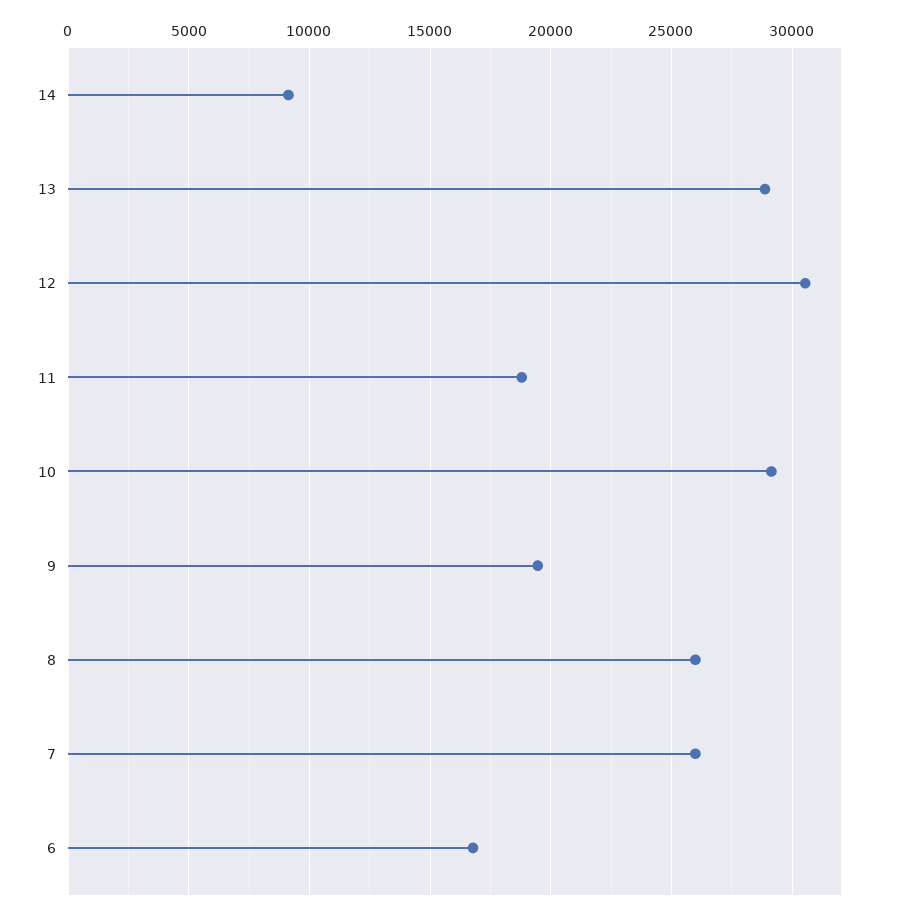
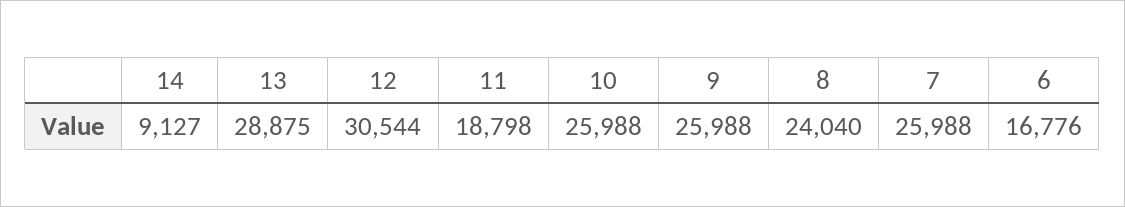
  {
    "14": 9127,
    "13": 28875,
    "12": 30544,
    "11": 18798,
-   "10": 29000,
+   "10": 25988,
-   "9": 19500,
+   "9": 25988,
-   "8": 26000,
+   "8": 24040,
    "7": 25988,
    "6": 16776
  }

